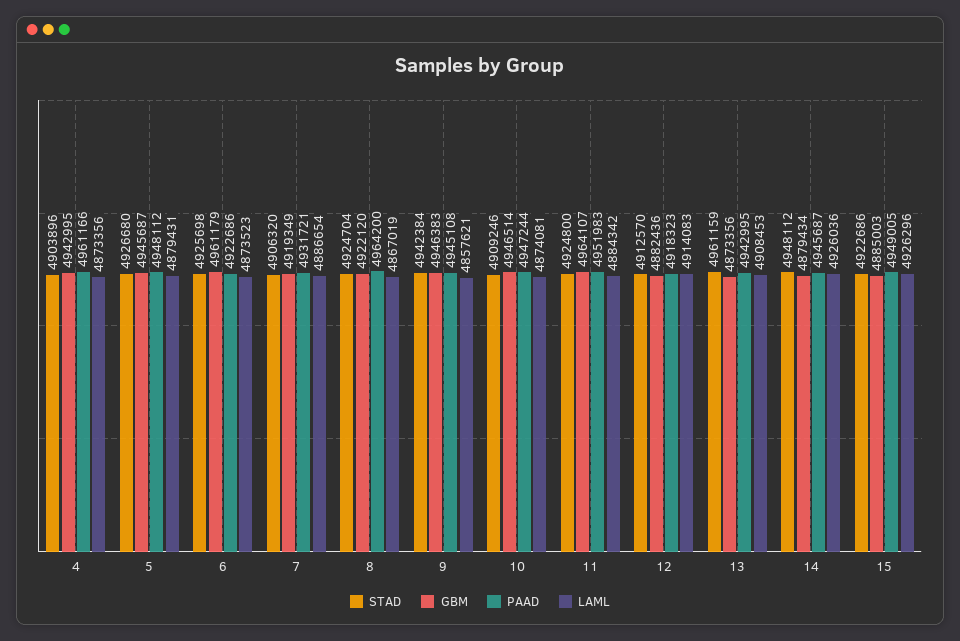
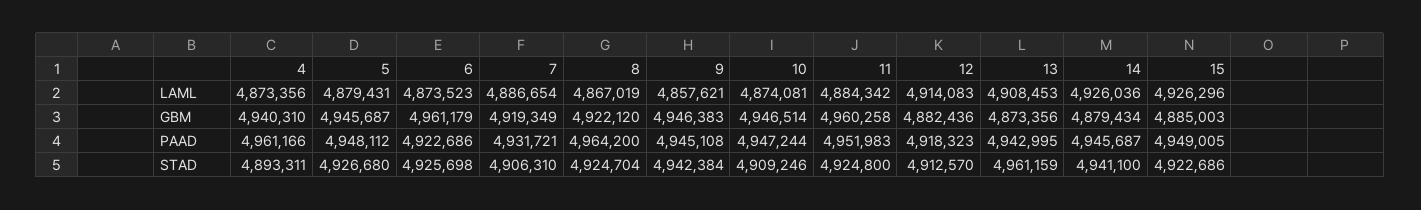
  {
    "STAD": {
-     "4": 4903896,
+     "4": 4893311,
      "5": 4926680,
      "6": 4925698,
-     "7": 4906320,
+     "7": 4906310,
      "8": 4924704,
      "9": 4942384,
      "10": 4909246,
      "11": 4924800,
      "12": 4912570,
      "13": 4961159,
-     "14": 4948112,
+     "14": 4941100,
      "15": 4922686
    },
    "GBM": {
-     "4": 4942995,
+     "4": 4940310,
      "5": 4945687,
      "6": 4961179,
      "7": 4919349,
      "8": 4922120,
      "9": 4946383,
      "10": 4946514,
-     "11": 4964107,
+     "11": 4960258,
      "12": 4882436,
      "13": 4873356,
      "14": 4879434,
      "15": 4885003
    },
    "PAAD": {
      "4": 4961166,
      "5": 4948112,
      "6": 4922686,
      "7": 4931721,
      "8": 4964200,
      "9": 4945108,
      "10": 4947244,
      "11": 4951983,
      "12": 4918323,
      "13": 4942995,
      "14": 4945687,
      "15": 4949005
    },
    "LAML": {
      "4": 4873356,
      "5": 4879431,
      "6": 4873523,
      "7": 4886654,
      "8": 4867019,
      "9": 4857621,
      "10": 4874081,
      "11": 4884342,
      "12": 4914083,
      "13": 4908453,
      "14": 4926036,
      "15": 4926296
    }
  }

